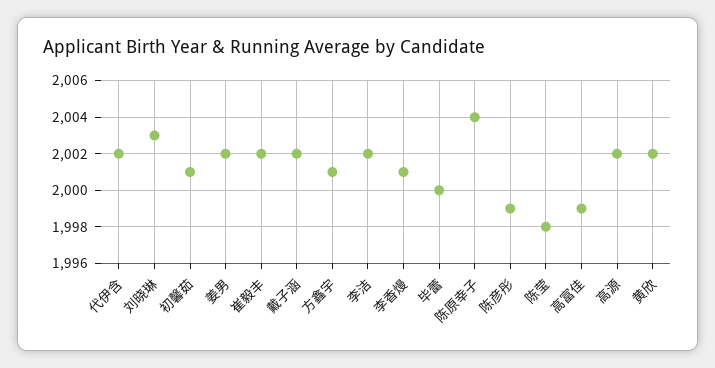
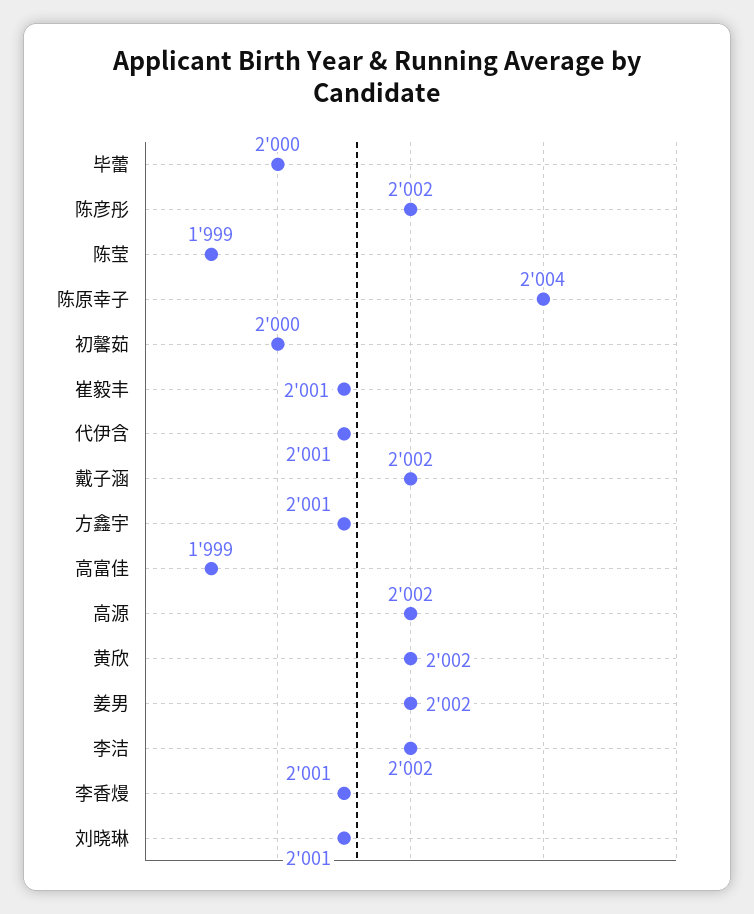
  {
-   "代伊含": 2002,
+   "代伊含": 2001,
-   "刘晓琳": 2003,
+   "刘晓琳": 2001,
-   "初馨茹": 2001,
+   "初馨茹": 2000,
    "姜男": 2002,
-   "崔毅丰": 2002,
+   "崔毅丰": 2001,
    "戴子涵": 2002,
    "方鑫宇": 2001,
    "李洁": 2002,
    "李香熳": 2001,
    "毕蕾": 2000,
    "陈原幸子": 2004,
-   "陈彦彤": 1999,
+   "陈彦彤": 2002,
-   "陈莹": 1998,
+   "陈莹": 1999,
    "高富佳": 1999,
    "高源": 2002,
    "黄欣": 2002
  }

